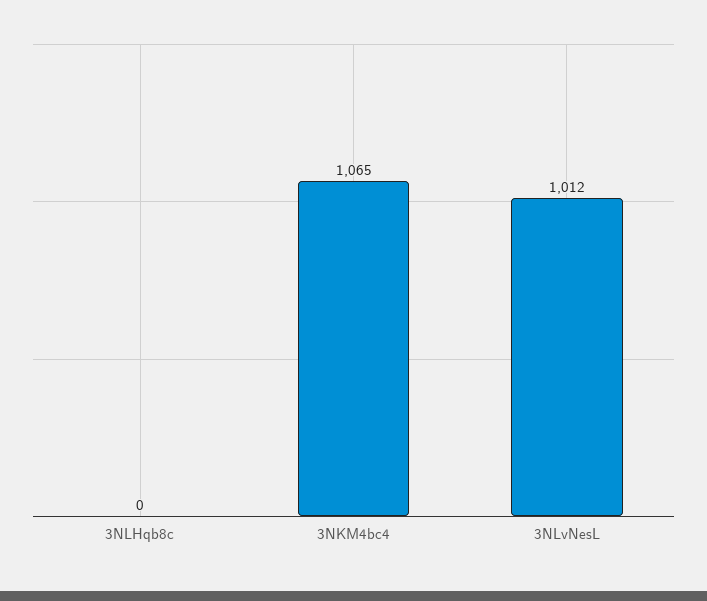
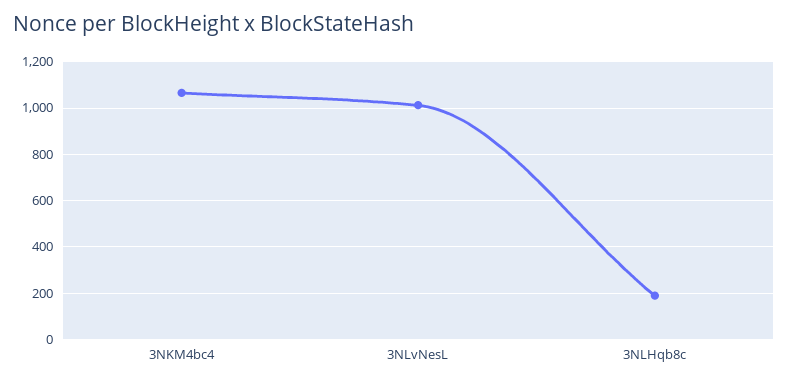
  {
-   "3NLHqb8c": 0,
+   "3NLHqb8c": 200,
    "3NKM4bc4": 1065,
    "3NLvNesL": 1012
  }

